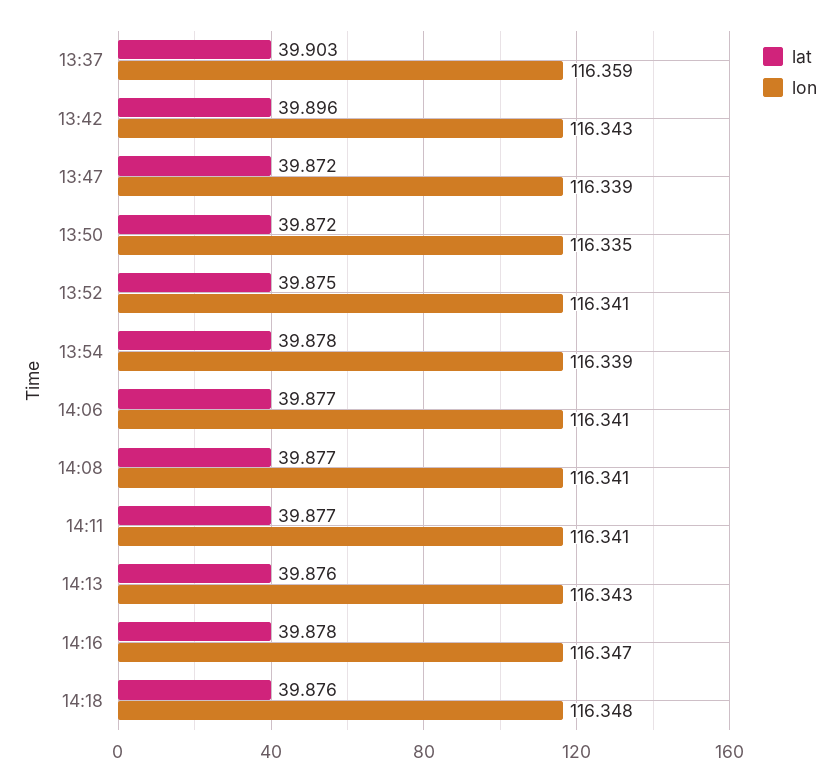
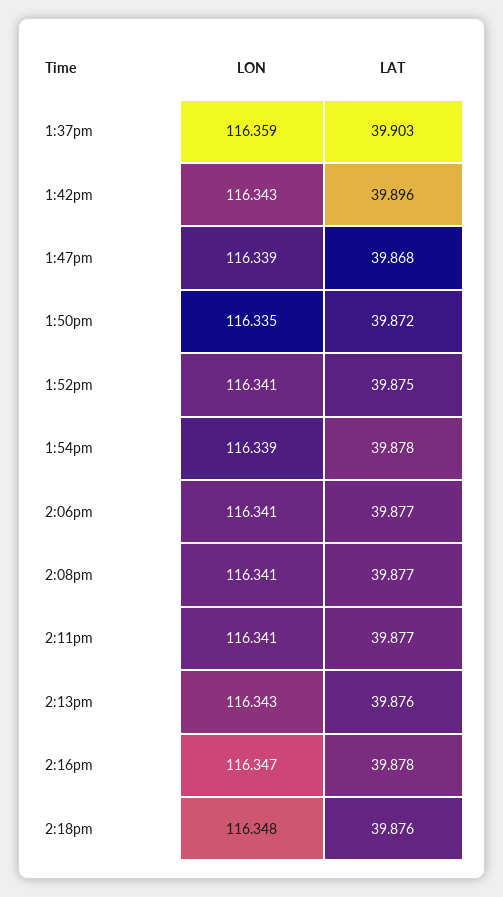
  {
    "lat": {
      "13:37": 39.903,
      "13:42": 39.896,
-     "13:47": 39.872,
+     "13:47": 39.868,
      "13:50": 39.872,
      "13:52": 39.875,
      "13:54": 39.878,
      "14:06": 39.877,
      "14:08": 39.877,
      "14:11": 39.877,
      "14:13": 39.876,
      "14:16": 39.878,
      "14:18": 39.876
    },
    "lon": {
      "13:37": 116.359,
      "13:42": 116.343,
      "13:47": 116.339,
      "13:50": 116.335,
      "13:52": 116.341,
      "13:54": 116.339,
      "14:06": 116.341,
      "14:08": 116.341,
      "14:11": 116.341,
      "14:13": 116.343,
      "14:16": 116.347,
      "14:18": 116.348
    }
  }

